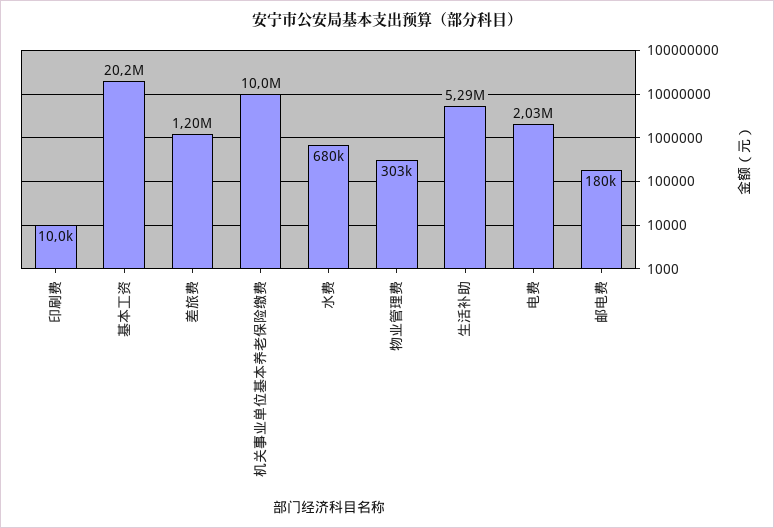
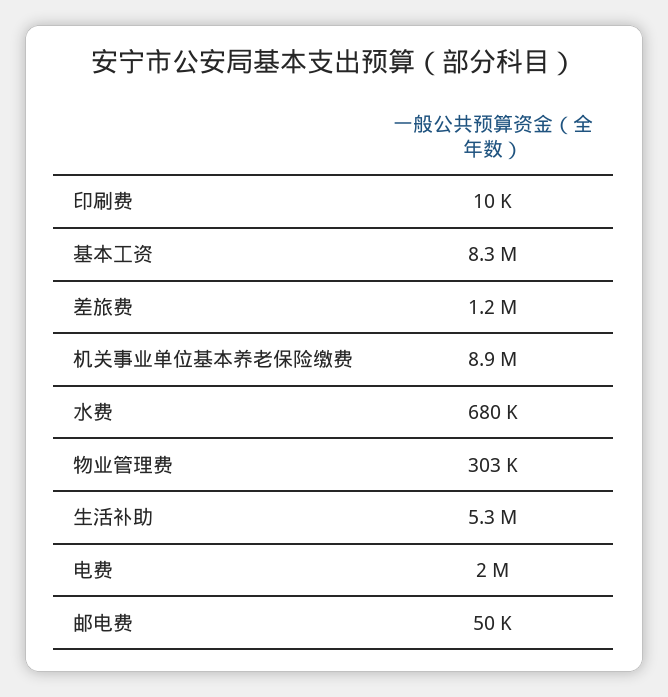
  {
    "印刷费": 10000,
-   "基本工资": 20200000,
+   "基本工资": 8300000,
    "差旅费": 1200000,
-   "机关事业单位基本养老保险缴费": 10000000,
+   "机关事业单位基本养老保险缴费": 8900000,
    "水费": 680000,
    "物业管理费": 303000,
    "生活补助": 5290000,
    "电费": 2030000,
-   "邮电费": 180000
+   "邮电费": 50000
  }

